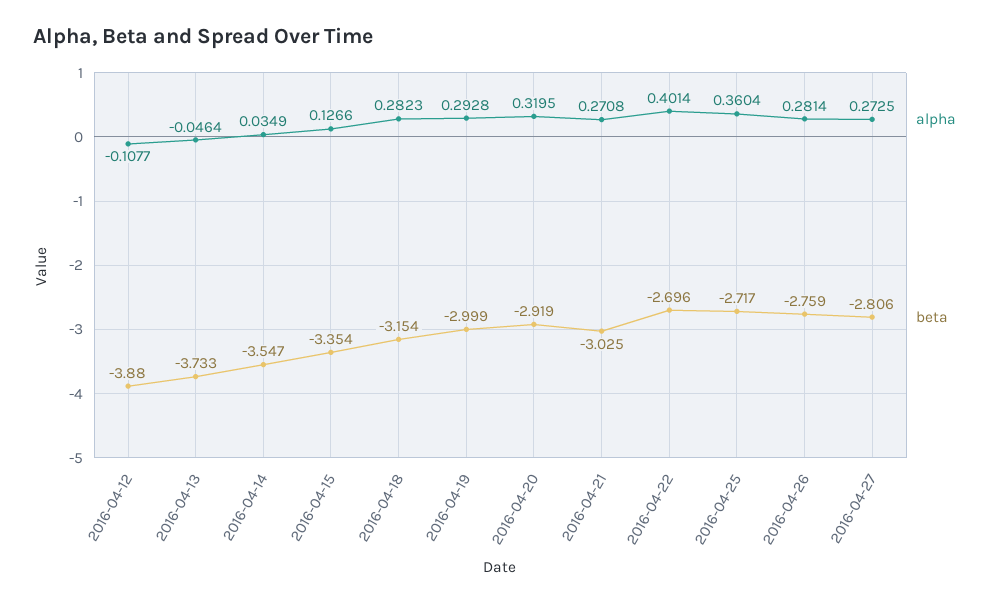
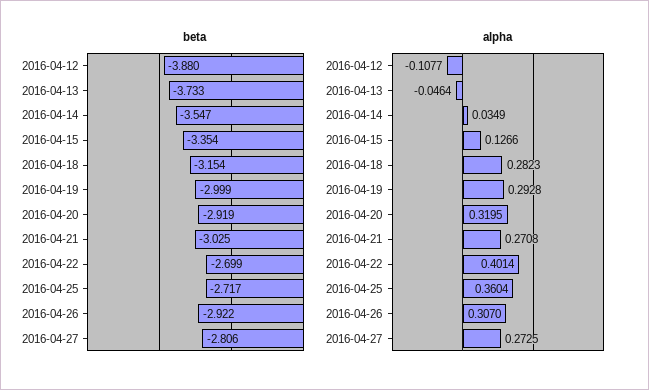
  {
    "alpha": {
      "2016-04-12": -0.1077,
      "2016-04-13": -0.0464,
      "2016-04-14": 0.0349,
      "2016-04-15": 0.1266,
      "2016-04-18": 0.2823,
      "2016-04-19": 0.2928,
      "2016-04-20": 0.3195,
      "2016-04-21": 0.2708,
      "2016-04-22": 0.4014,
      "2016-04-25": 0.3604,
-     "2016-04-26": 0.2814,
+     "2016-04-26": 0.307,
      "2016-04-27": 0.2725
    },
    "beta": {
      "2016-04-12": -3.88,
      "2016-04-13": -3.733,
      "2016-04-14": -3.547,
      "2016-04-15": -3.354,
      "2016-04-18": -3.154,
      "2016-04-19": -2.999,
      "2016-04-20": -2.919,
      "2016-04-21": -3.025,
-     "2016-04-22": -2.696,
+     "2016-04-22": -2.699,
      "2016-04-25": -2.717,
-     "2016-04-26": -2.759,
+     "2016-04-26": -2.922,
      "2016-04-27": -2.806
    }
  }

